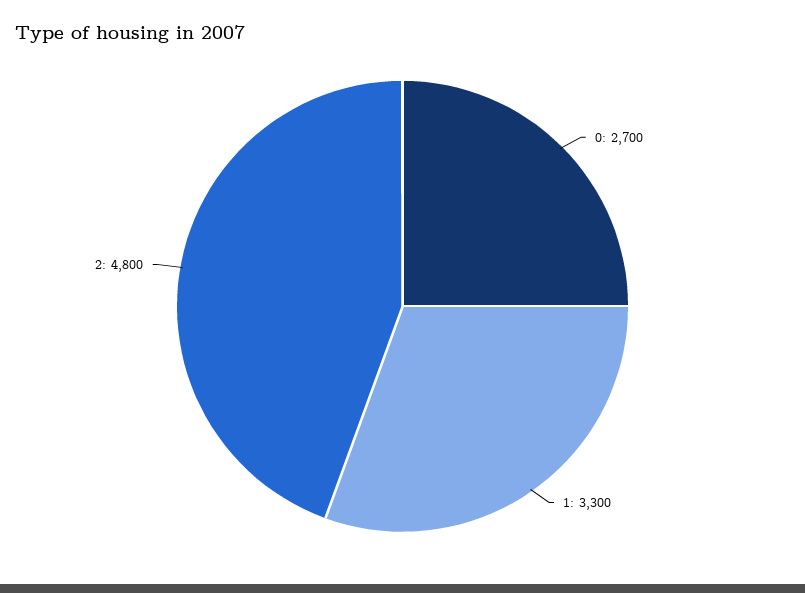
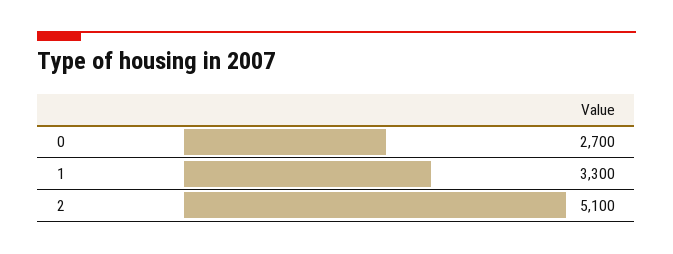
  {
    "0": 2700,
    "1": 3300,
-   "2": 4800
+   "2": 5100
  }

